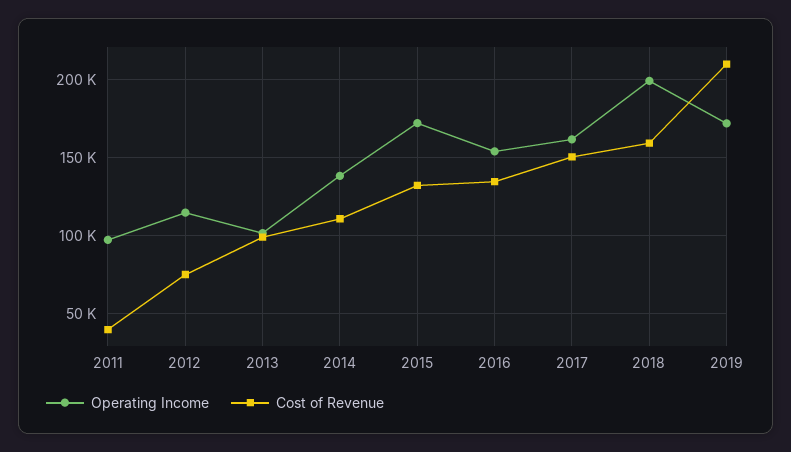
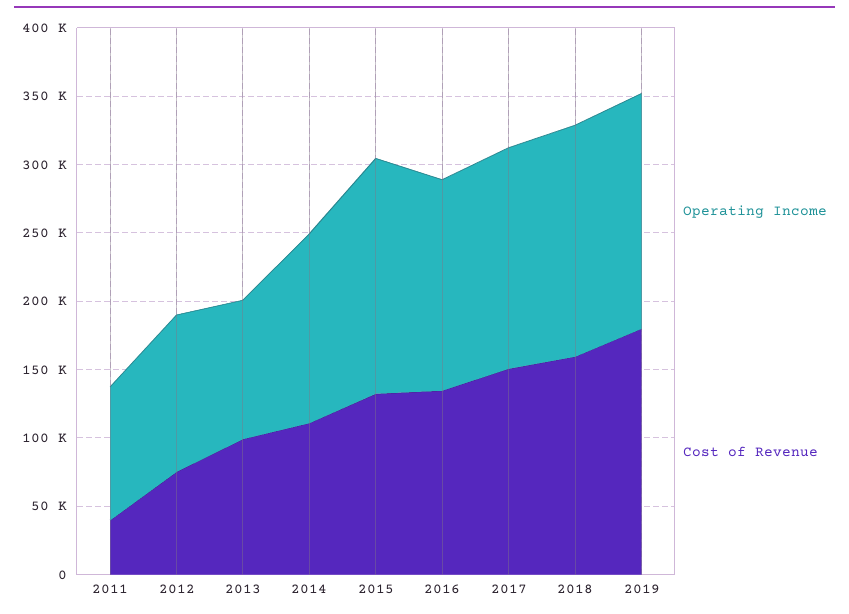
  {
    "Operating Income": {
      "2011": 95000,
      "2012": 115000,
      "2013": 100000,
      "2014": 140000,
      "2015": 170000,
      "2016": 155000,
      "2017": 160000,
-     "2018": 200000,
+     "2018": 170000,
      "2019": 170000
    },
    "Cost of Revenue": {
      "2011": 40000,
      "2012": 75000,
      "2013": 100000,
      "2014": 110000,
      "2015": 130000,
      "2016": 135000,
      "2017": 150000,
      "2018": 160000,
-     "2019": 210000
+     "2019": 180000
    }
  }

